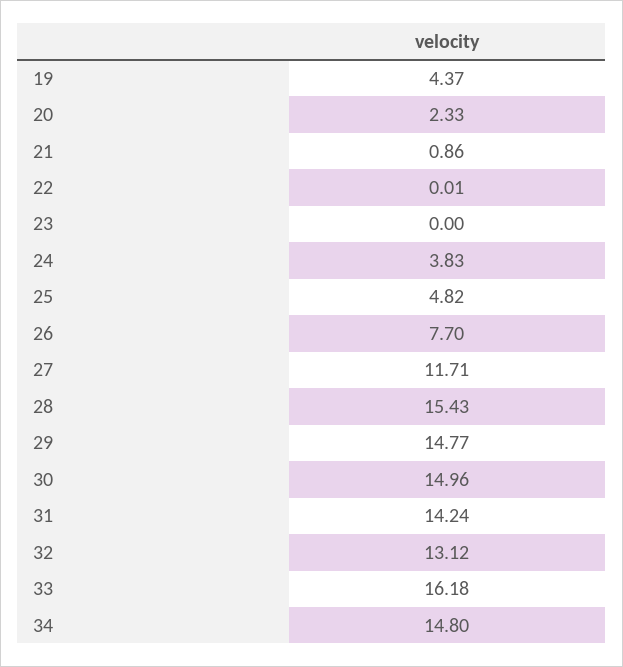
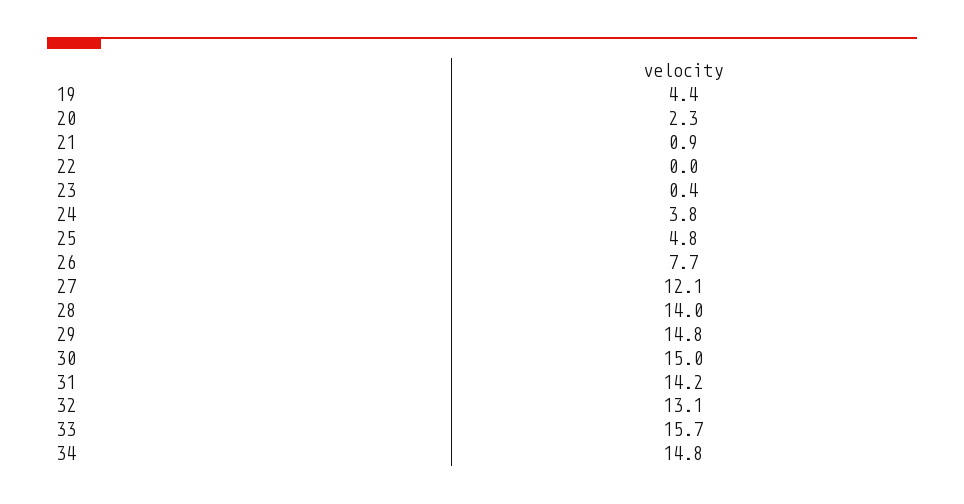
  {
    "19": 4.37,
    "20": 2.33,
    "21": 0.86,
    "22": 0.01,
-   "23": 0,
+   "23": 0.4,
    "24": 3.83,
    "25": 4.82,
    "26": 7.7,
-   "27": 11.71,
+   "27": 12.1,
-   "28": 15.43,
+   "28": 14,
    "29": 14.77,
    "30": 14.96,
    "31": 14.24,
    "32": 13.12,
-   "33": 16.18,
+   "33": 15.7,
    "34": 14.8
  }

